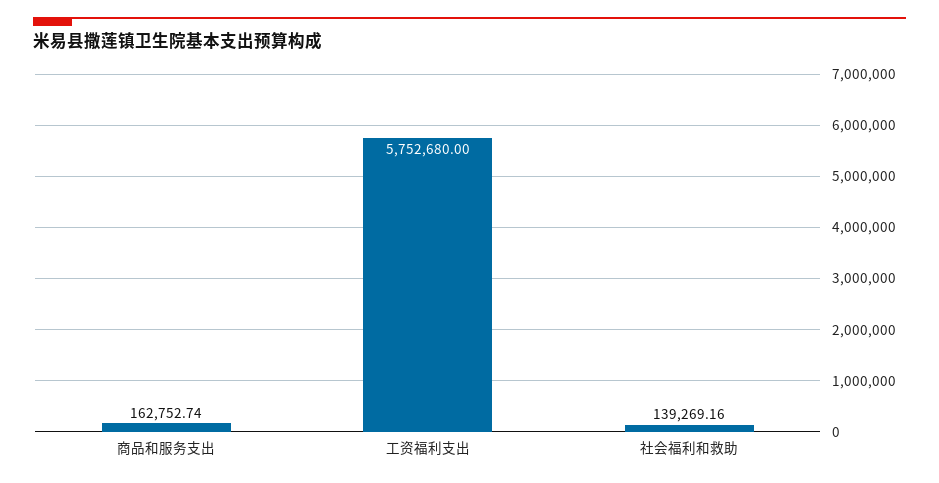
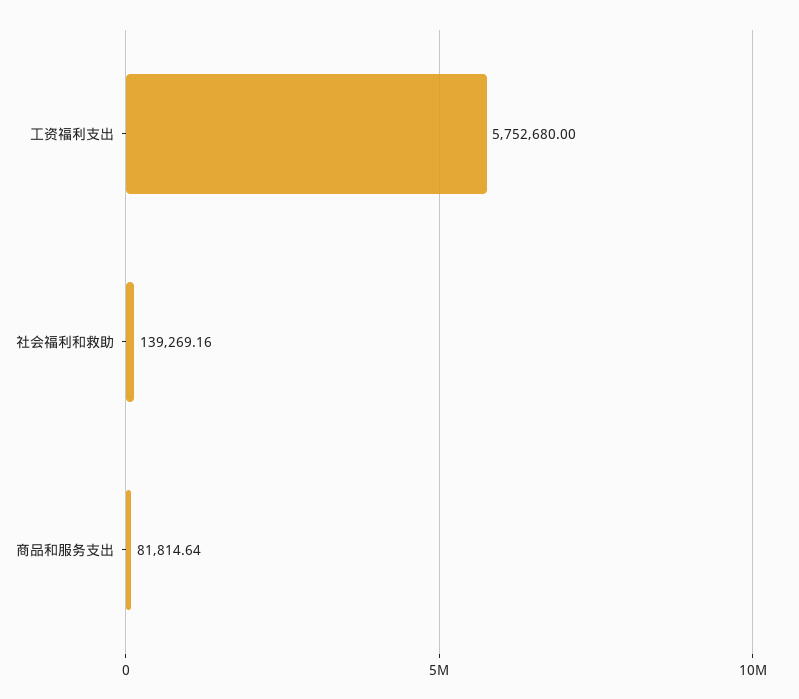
  {
-   "商品和服务支出": 162752.74,
+   "商品和服务支出": 81814.64,
    "工资福利支出": 5752680,
    "社会福利和救助": 139269.16
  }

